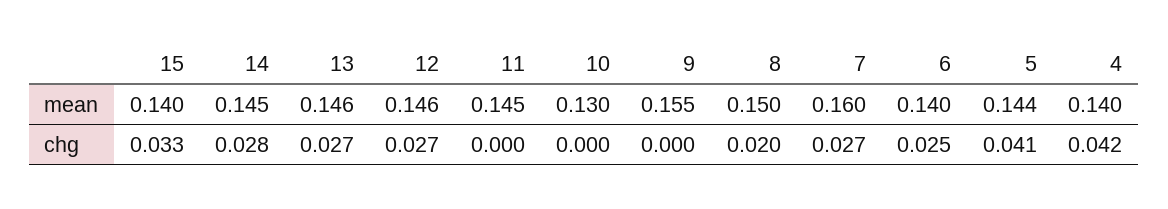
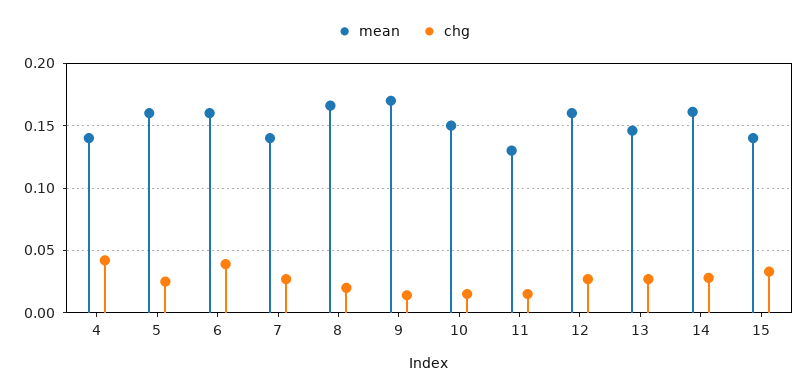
  {
    "mean": {
      "15": 0.14,
-     "14": 0.145,
+     "14": 0.16,
      "13": 0.146,
-     "12": 0.146,
+     "12": 0.16,
-     "11": 0.145,
+     "11": 0.13,
-     "10": 0.13,
+     "10": 0.15,
-     "9": 0.155,
+     "9": 0.17,
-     "8": 0.15,
+     "8": 0.165,
-     "7": 0.16,
+     "7": 0.14,
-     "6": 0.14,
+     "6": 0.16,
-     "5": 0.144,
+     "5": 0.16,
      "4": 0.14
    },
    "chg": {
      "15": 0.033,
      "14": 0.028,
      "13": 0.027,
      "12": 0.027,
-     "11": 0,
+     "11": 0.015,
-     "10": 0,
+     "10": 0.015,
-     "9": 0,
+     "9": 0.015,
      "8": 0.02,
      "7": 0.027,
-     "6": 0.025,
+     "6": 0.04,
-     "5": 0.041,
+     "5": 0.025,
      "4": 0.042
    }
  }

